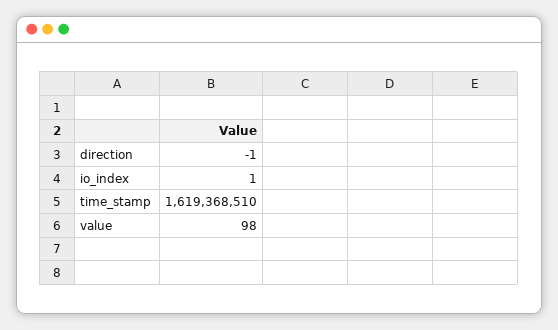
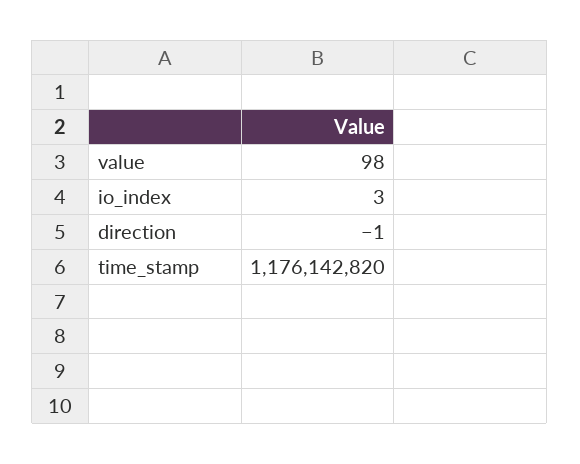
  {
    "direction": -1,
-   "io_index": 1,
+   "io_index": 3,
-   "time_stamp": 1619368510,
+   "time_stamp": 1176142820,
    "value": 98
  }

